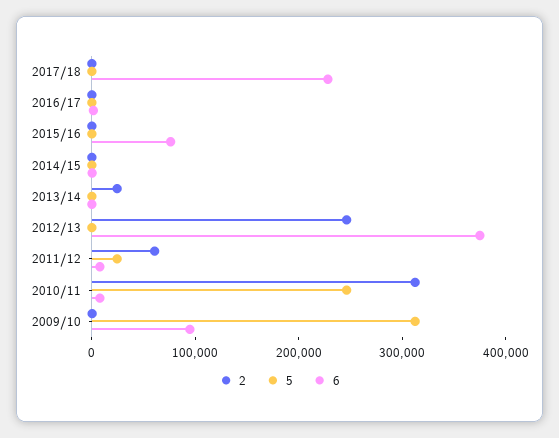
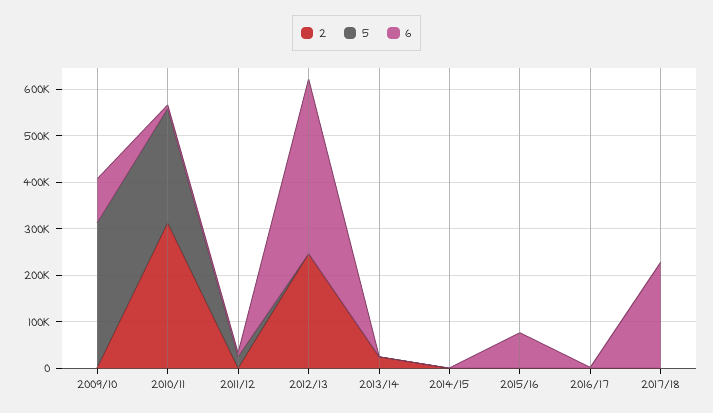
  {
    "2": {
      "2017/18": 0,
      "2016/17": 0,
      "2015/16": 0,
      "2014/15": 0,
      "2013/14": 20000,
      "2012/13": 240000,
-     "2011/12": 60000,
+     "2011/12": 0,
      "2010/11": 320000,
      "2009/10": 0
    },
    "5": {
      "2017/18": 0,
      "2016/17": 0,
      "2015/16": 0,
      "2014/15": 0,
      "2013/14": 0,
      "2012/13": 0,
      "2011/12": 20000,
      "2010/11": 240000,
      "2009/10": 320000
    },
    "6": {
      "2017/18": 220000,
      "2016/17": 0,
      "2015/16": 80000,
      "2014/15": 0,
      "2013/14": 0,
      "2012/13": 380000,
      "2011/12": 0,
      "2010/11": 0,
      "2009/10": 100000
    }
  }

